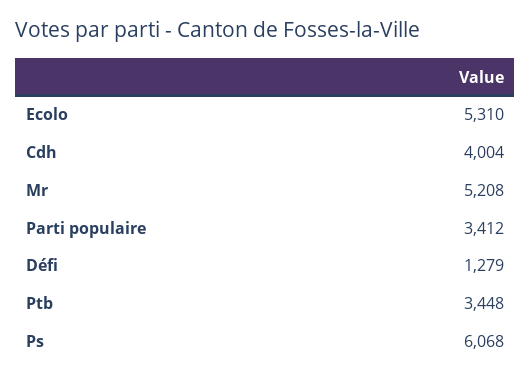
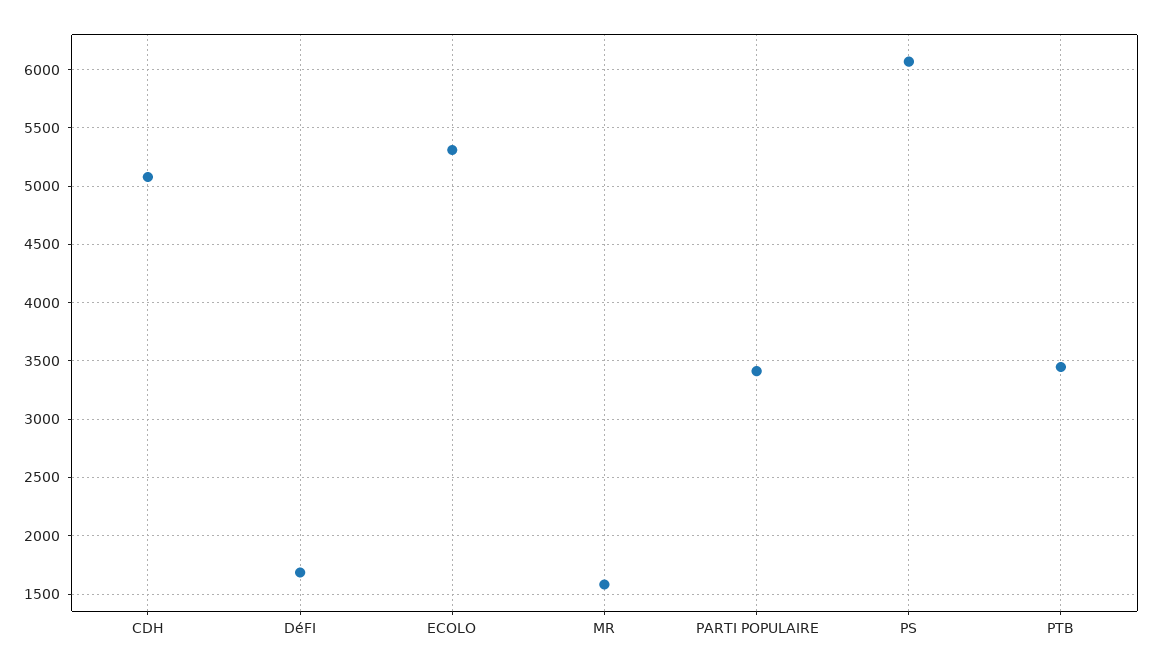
  {
    "Ecolo": 5310,
-   "Cdh": 4004,
+   "Cdh": 5100,
-   "Mr": 5208,
+   "Mr": 1600,
    "Parti populaire": 3412,
-   "Défi": 1279,
+   "Défi": 1700,
    "Ptb": 3448,
    "Ps": 6068
  }

